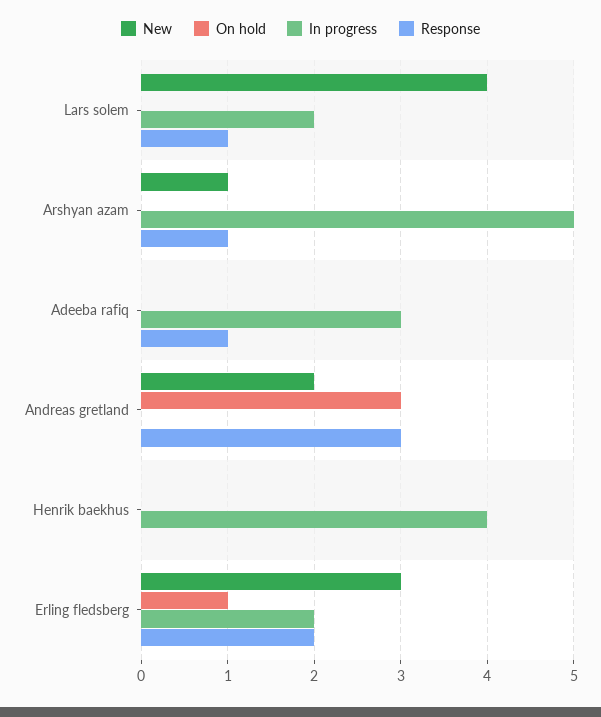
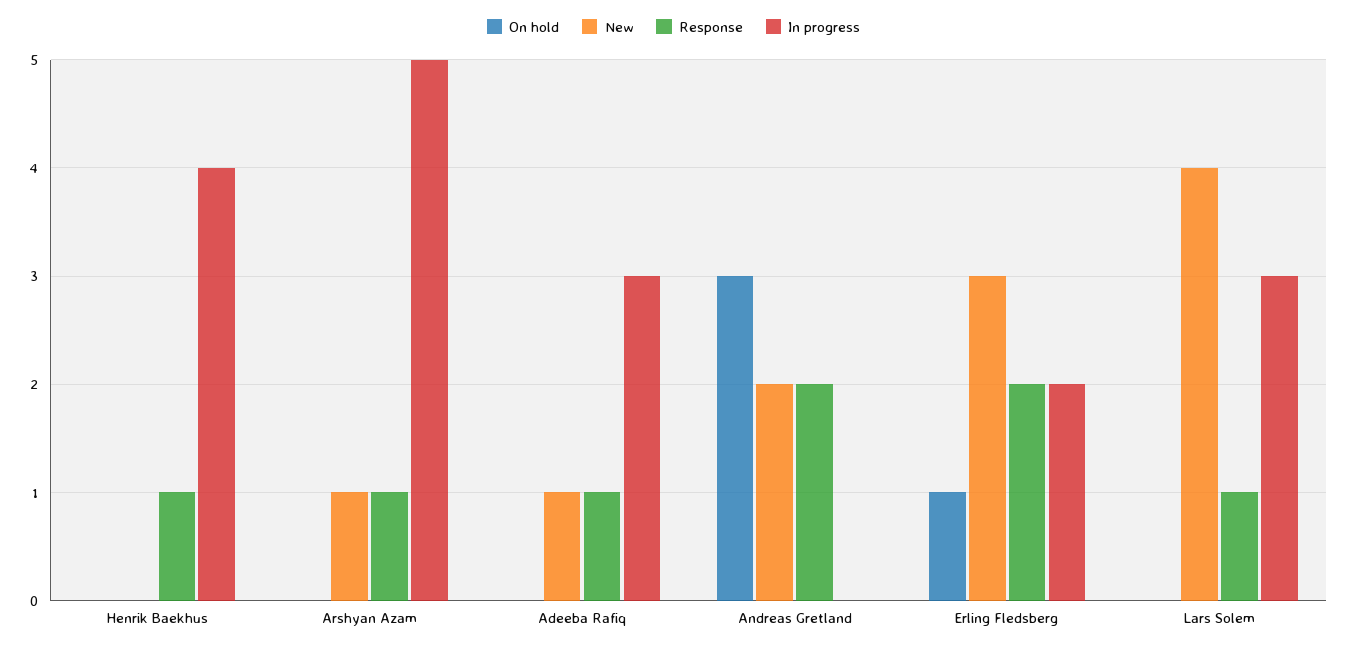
  {
    "New": {
      "Lars solem": 4,
      "Arshyan azam": 1,
-     "Adeeba rafiq": 0,
+     "Adeeba rafiq": 1,
      "Andreas gretland": 2,
      "Henrik baekhus": 0,
      "Erling fledsberg": 3
    },
    "On hold": {
      "Lars solem": 0,
      "Arshyan azam": 0,
      "Adeeba rafiq": 0,
      "Andreas gretland": 3,
      "Henrik baekhus": 0,
      "Erling fledsberg": 1
    },
    "In progress": {
-     "Lars solem": 2,
+     "Lars solem": 3,
      "Arshyan azam": 5,
      "Adeeba rafiq": 3,
      "Andreas gretland": 0,
      "Henrik baekhus": 4,
      "Erling fledsberg": 2
    },
    "Response": {
      "Lars solem": 1,
      "Arshyan azam": 1,
      "Adeeba rafiq": 1,
-     "Andreas gretland": 3,
+     "Andreas gretland": 2,
-     "Henrik baekhus": 0,
+     "Henrik baekhus": 1,
      "Erling fledsberg": 2
    }
  }

